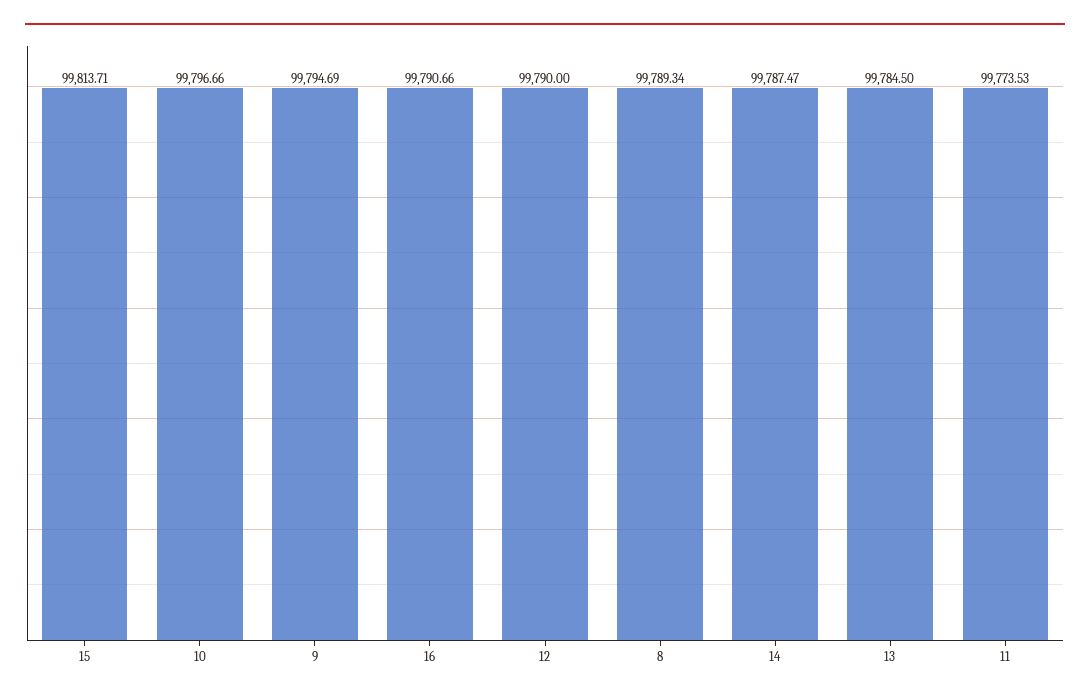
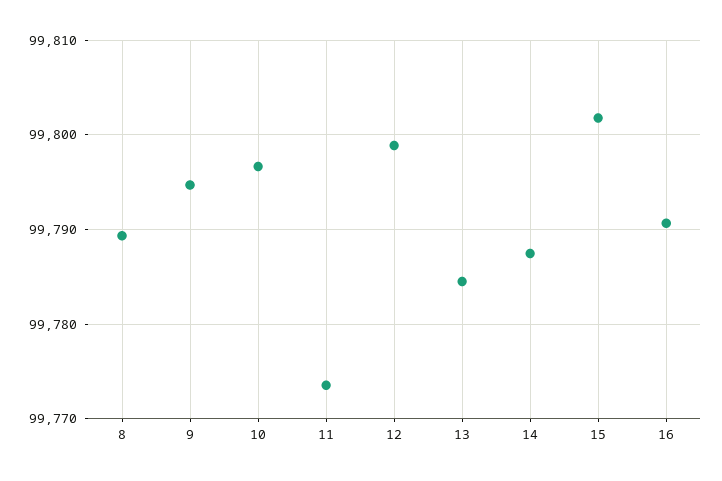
  {
-   "15": 99813.71,
+   "15": 99802,
    "10": 99796.66,
    "9": 99794.69,
    "16": 99790.66,
-   "12": 99790,
+   "12": 99799,
    "8": 99789.34,
    "14": 99787.47,
    "13": 99784.5,
    "11": 99773.53
  }

